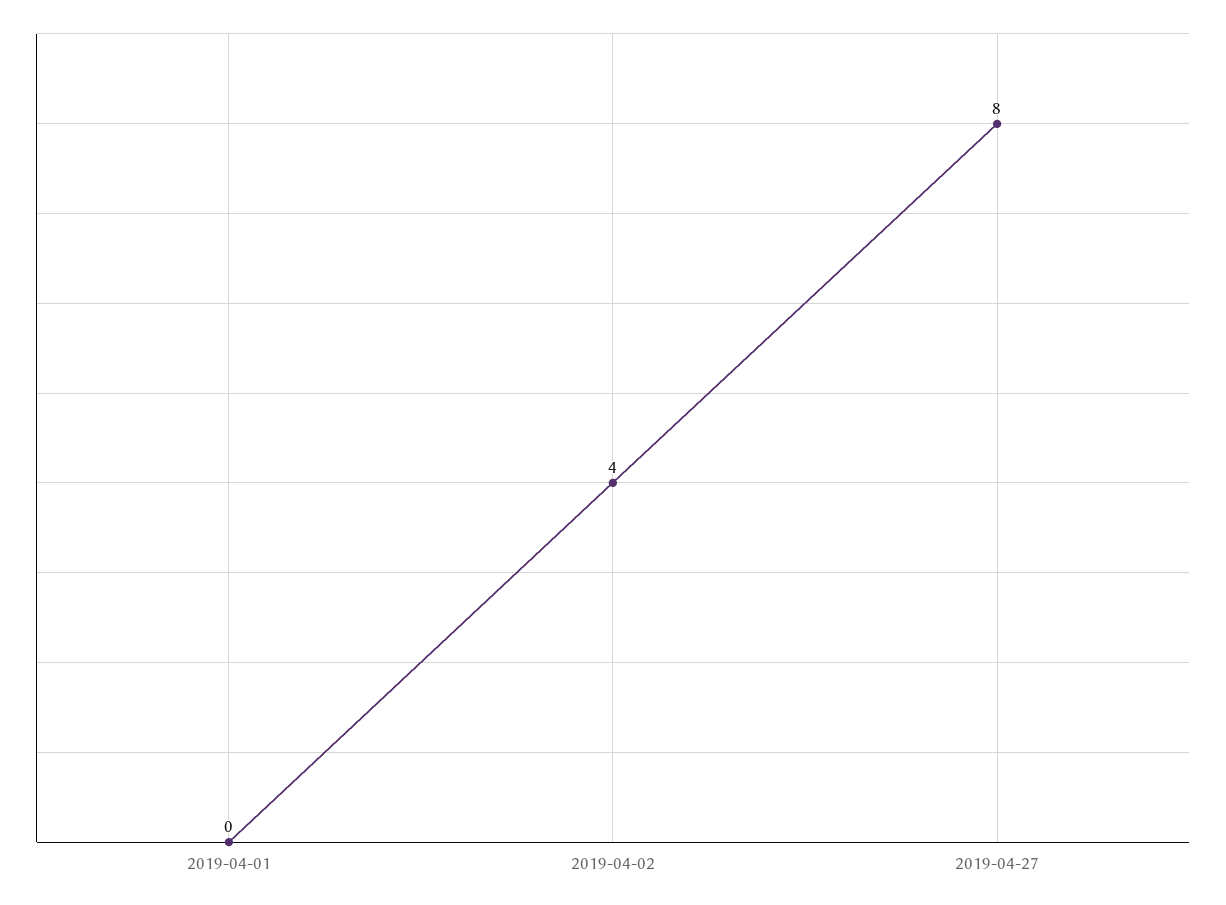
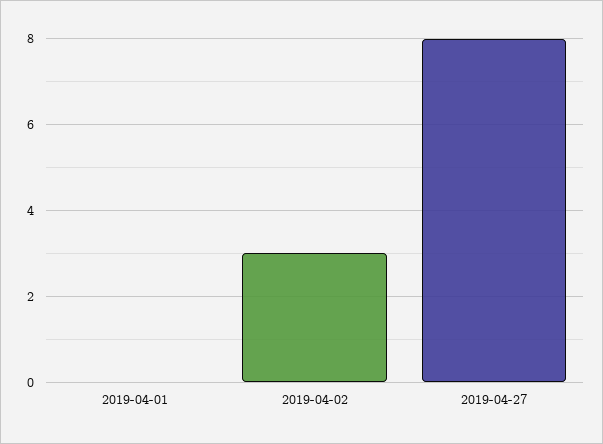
  {
    "2019-04-01": 0,
-   "2019-04-02": 4,
+   "2019-04-02": 3,
    "2019-04-27": 8
  }

